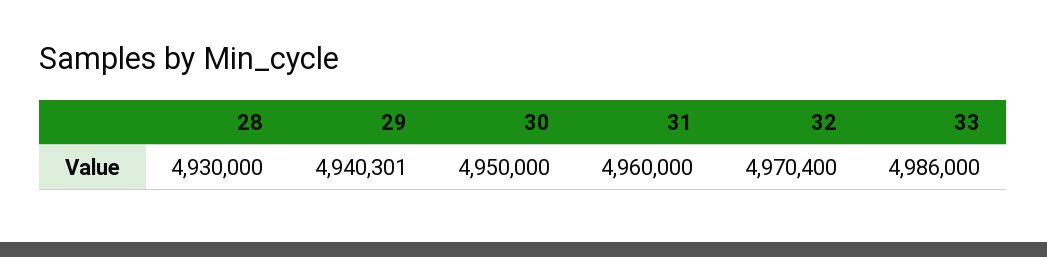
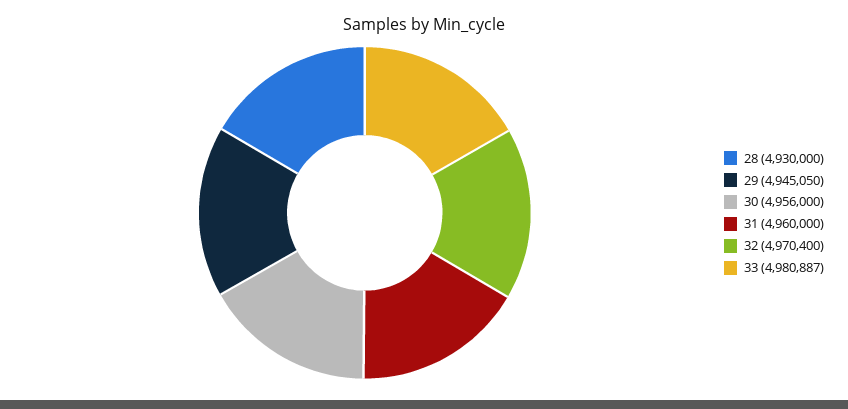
  {
    "28": 4930000,
-   "29": 4940301,
+   "29": 4945050,
-   "30": 4950000,
+   "30": 4956000,
    "31": 4960000,
    "32": 4970400,
-   "33": 4986000
+   "33": 4980887
  }

